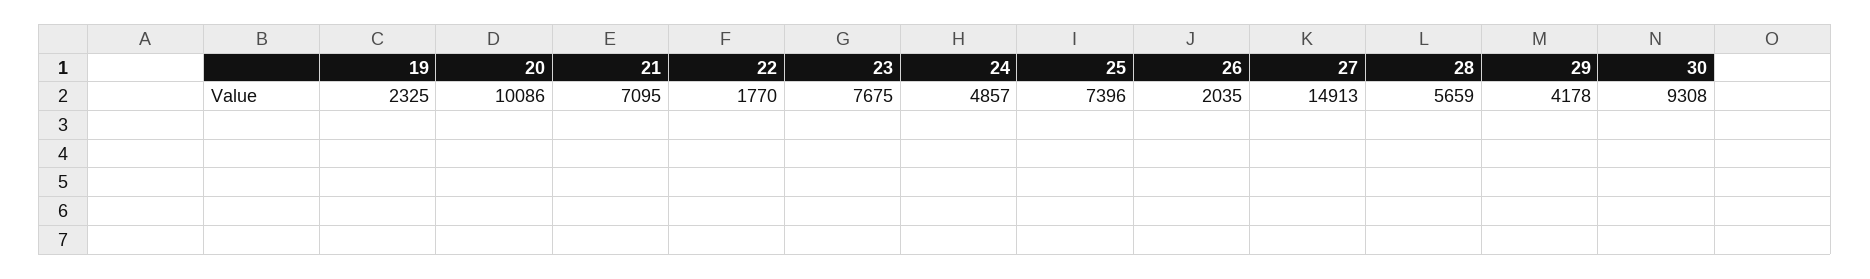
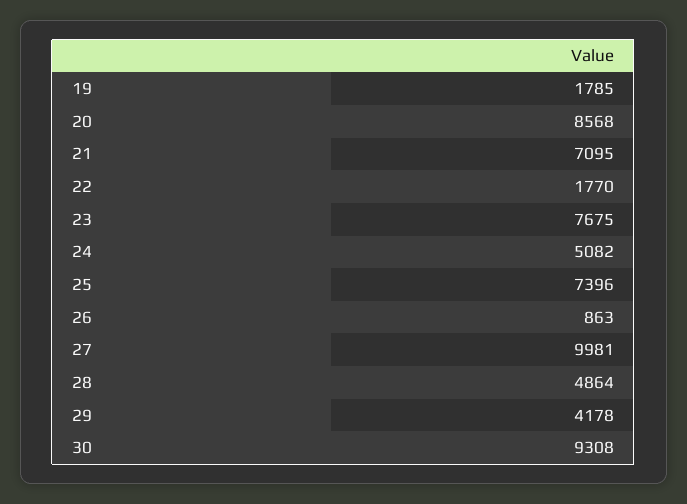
  {
-   "19": 2325,
+   "19": 1785,
-   "20": 10086,
+   "20": 8568,
    "21": 7095,
    "22": 1770,
    "23": 7675,
-   "24": 4857,
+   "24": 5082,
    "25": 7396,
-   "26": 2035,
+   "26": 863,
-   "27": 14913,
+   "27": 9981,
-   "28": 5659,
+   "28": 4864,
    "29": 4178,
    "30": 9308
  }

